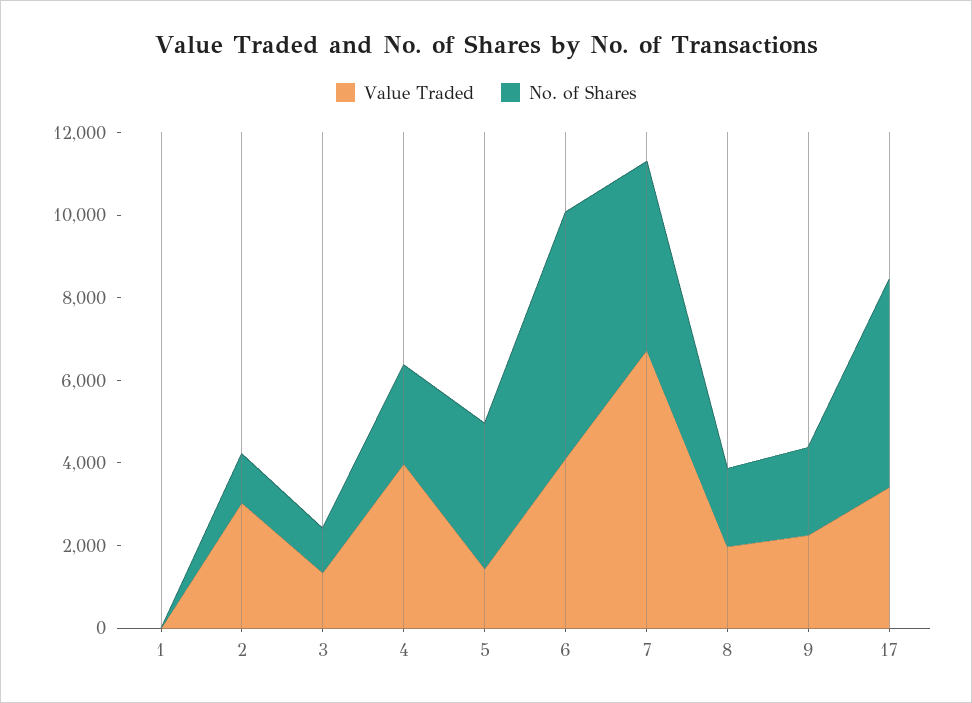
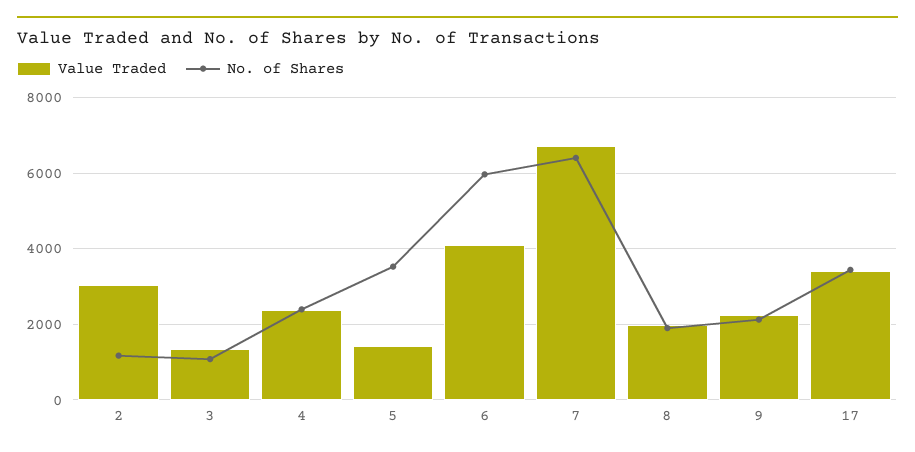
  {
    "Value Traded": {
-     "1": 0,
      "2": 3000,
      "3": 1400,
-     "4": 4000,
+     "4": 2400,
      "5": 1400,
      "6": 4200,
      "7": 6800,
      "8": 2000,
      "9": 2200,
      "17": 3400
    },
    "No. of Shares": {
-     "1": 0,
      "2": 1200,
      "3": 1000,
      "4": 2400,
      "5": 3600,
      "6": 6000,
-     "7": 4500,
+     "7": 6400,
      "8": 2000,
      "9": 2200,
-     "17": 5000
+     "17": 3400
    }
  }

